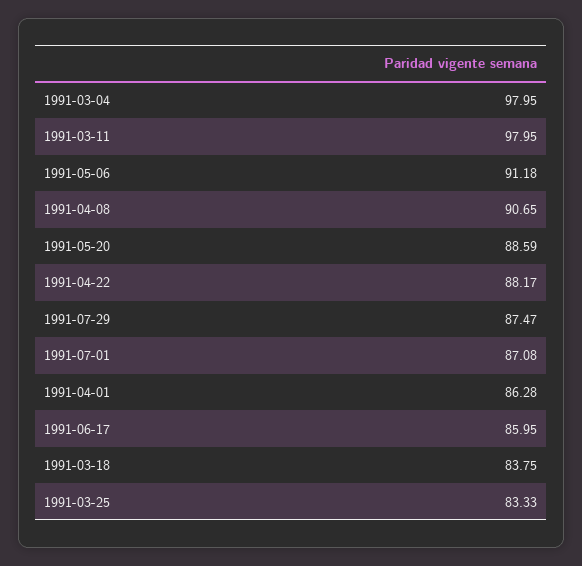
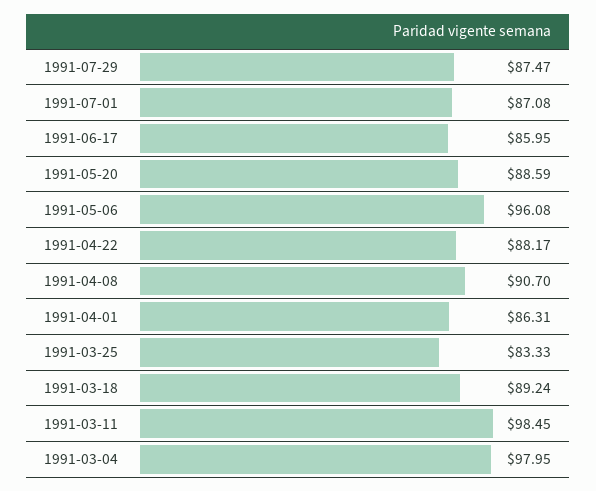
  {
    "1991-03-04": 97.95,
-   "1991-03-11": 97.95,
+   "1991-03-11": 98.45,
-   "1991-05-06": 91.18,
+   "1991-05-06": 96.08,
-   "1991-04-08": 90.65,
+   "1991-04-08": 90.7,
    "1991-05-20": 88.59,
    "1991-04-22": 88.17,
    "1991-07-29": 87.47,
    "1991-07-01": 87.08,
-   "1991-04-01": 86.28,
+   "1991-04-01": 86.31,
    "1991-06-17": 85.95,
-   "1991-03-18": 83.75,
+   "1991-03-18": 89.24,
    "1991-03-25": 83.33
  }

